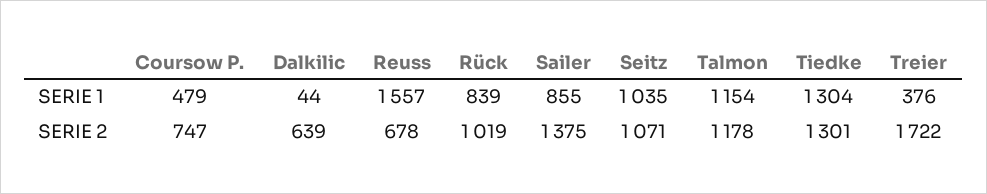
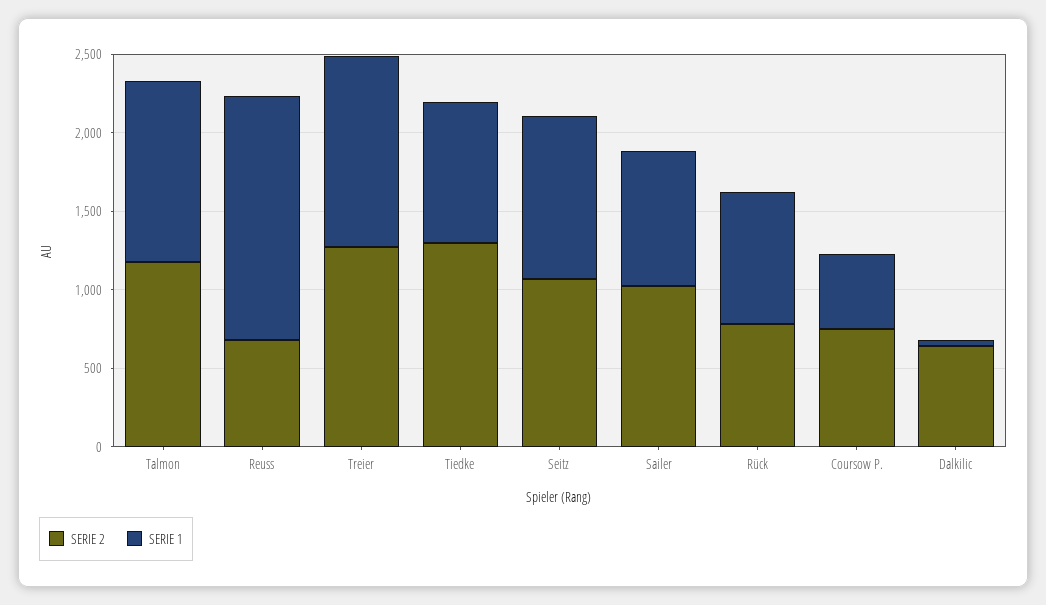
  {
    "SERIE 1": {
      "Coursow P.": 479,
      "Dalkilic": 44,
      "Reuss": 1557,
      "Rück": 839,
      "Sailer": 855,
      "Seitz": 1035,
      "Talmon": 1154,
-     "Tiedke": 1304,
+     "Tiedke": 900,
-     "Treier": 376
+     "Treier": 1200
    },
    "SERIE 2": {
      "Coursow P.": 747,
      "Dalkilic": 639,
      "Reuss": 678,
-     "Rück": 1019,
+     "Rück": 800,
-     "Sailer": 1375,
+     "Sailer": 1000,
      "Seitz": 1071,
      "Talmon": 1178,
      "Tiedke": 1301,
-     "Treier": 1722
+     "Treier": 1300
    }
  }

